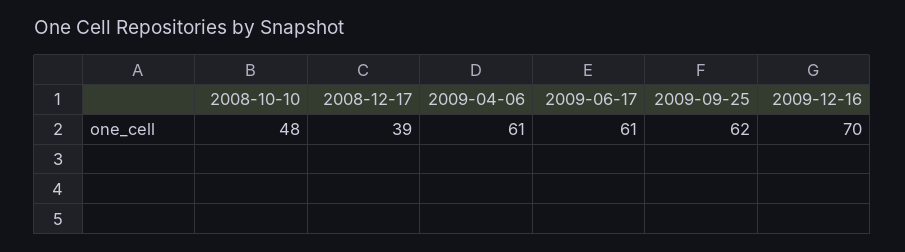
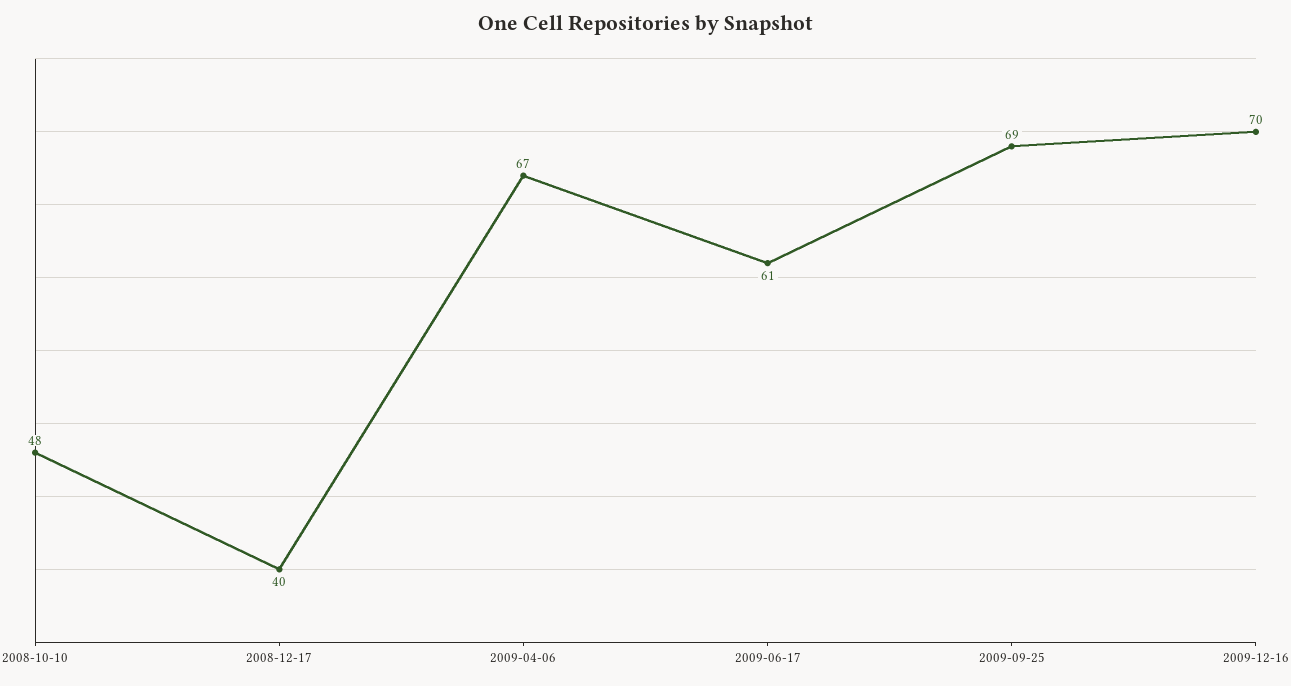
  {
    "2008-10-10": 48,
-   "2008-12-17": 39,
+   "2008-12-17": 40,
-   "2009-04-06": 61,
+   "2009-04-06": 67,
    "2009-06-17": 61,
-   "2009-09-25": 62,
+   "2009-09-25": 69,
    "2009-12-16": 70
  }

